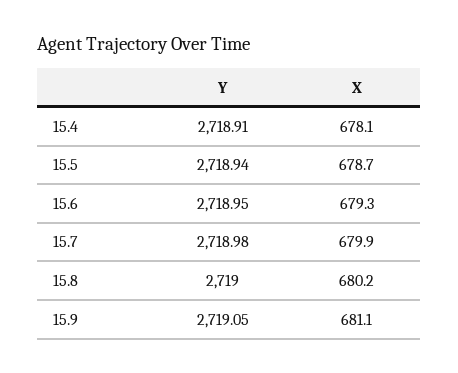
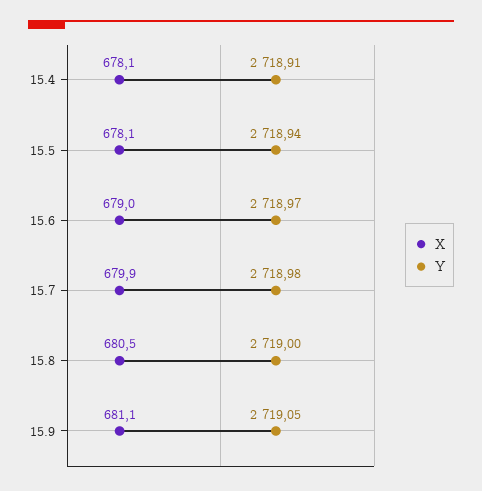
  {
    "Y": {
      "15.4": 2718.91,
      "15.5": 2718.94,
-     "15.6": 2718.95,
+     "15.6": 2718.97,
      "15.7": 2718.98,
      "15.8": 2719,
      "15.9": 2719.05
    },
    "X": {
      "15.4": 678.1,
-     "15.5": 678.7,
+     "15.5": 678.1,
-     "15.6": 679.3,
+     "15.6": 679,
      "15.7": 679.9,
-     "15.8": 680.2,
+     "15.8": 680.5,
      "15.9": 681.1
    }
  }

